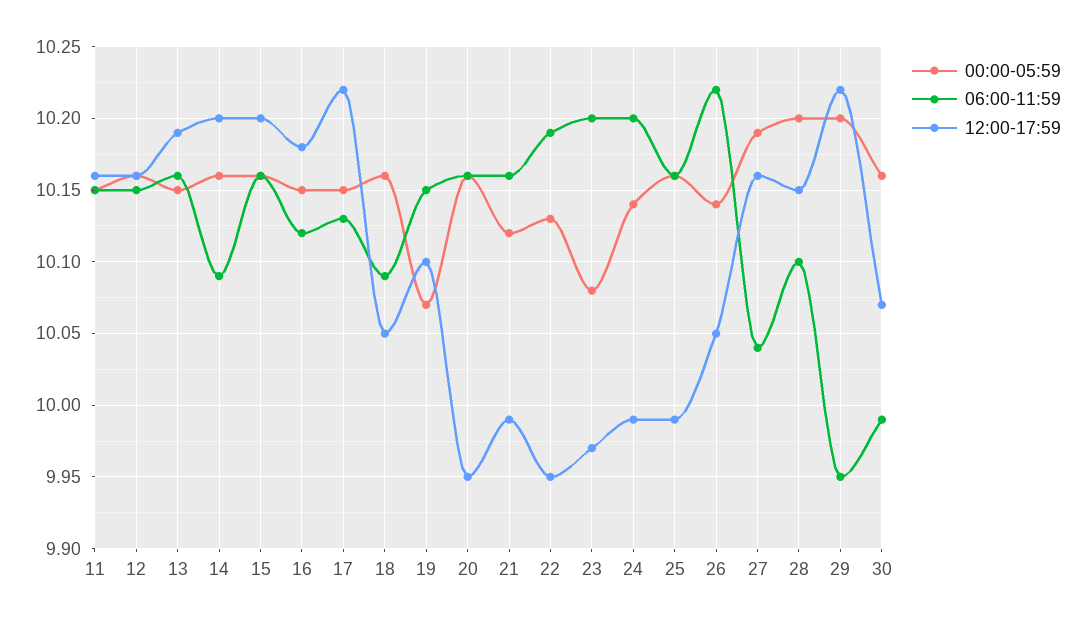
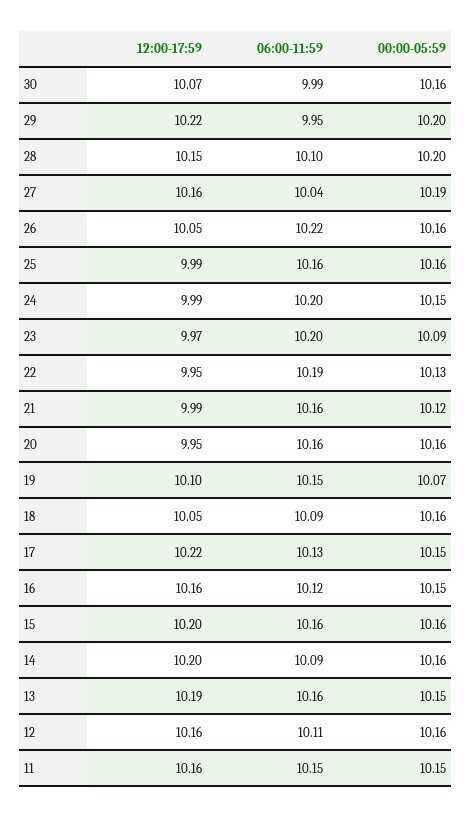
  {
    "00:00-05:59": {
      "11": 10.15,
      "12": 10.16,
      "13": 10.15,
      "14": 10.16,
      "15": 10.16,
      "16": 10.15,
      "17": 10.15,
      "18": 10.16,
      "19": 10.07,
      "20": 10.16,
      "21": 10.12,
      "22": 10.13,
-     "23": 10.08,
+     "23": 10.09,
-     "24": 10.14,
+     "24": 10.15,
      "25": 10.16,
-     "26": 10.14,
+     "26": 10.16,
      "27": 10.19,
      "28": 10.2,
      "29": 10.2,
      "30": 10.16
    },
    "06:00-11:59": {
      "11": 10.15,
-     "12": 10.15,
+     "12": 10.11,
      "13": 10.16,
      "14": 10.09,
      "15": 10.16,
      "16": 10.12,
      "17": 10.13,
      "18": 10.09,
      "19": 10.15,
      "20": 10.16,
      "21": 10.16,
      "22": 10.19,
      "23": 10.2,
      "24": 10.2,
      "25": 10.16,
      "26": 10.22,
      "27": 10.04,
      "28": 10.1,
      "29": 9.95,
      "30": 9.99
    },
    "12:00-17:59": {
      "11": 10.16,
      "12": 10.16,
      "13": 10.19,
      "14": 10.2,
      "15": 10.2,
-     "16": 10.18,
+     "16": 10.16,
      "17": 10.22,
      "18": 10.05,
      "19": 10.1,
      "20": 9.95,
      "21": 9.99,
      "22": 9.95,
      "23": 9.97,
      "24": 9.99,
      "25": 9.99,
      "26": 10.05,
      "27": 10.16,
      "28": 10.15,
      "29": 10.22,
      "30": 10.07
    }
  }

